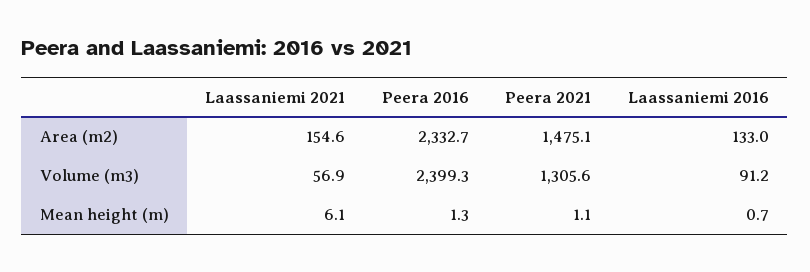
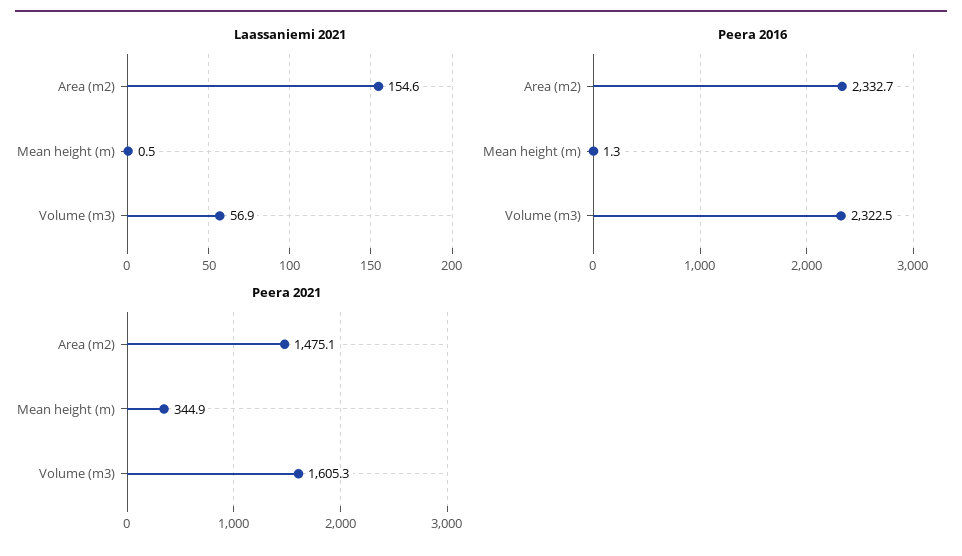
  {
    "Laassaniemi 2021": {
      "Area (m2)": 154.6,
      "Volume (m3)": 56.9,
-     "Mean height (m)": 6.1
+     "Mean height (m)": 0.5
    },
    "Peera 2016": {
      "Area (m2)": 2332.7,
-     "Volume (m3)": 2399.3,
+     "Volume (m3)": 2322.5,
      "Mean height (m)": 1.3
    },
    "Peera 2021": {
      "Area (m2)": 1475.1,
-     "Volume (m3)": 1305.6,
+     "Volume (m3)": 1605.3,
-     "Mean height (m)": 1.1
+     "Mean height (m)": 344.9
-   },
+   }
-   "Laassaniemi 2016": {
-     "Area (m2)": 133,
-     "Volume (m3)": 91.2,
-     "Mean height (m)": 0.7
-   }
  }

